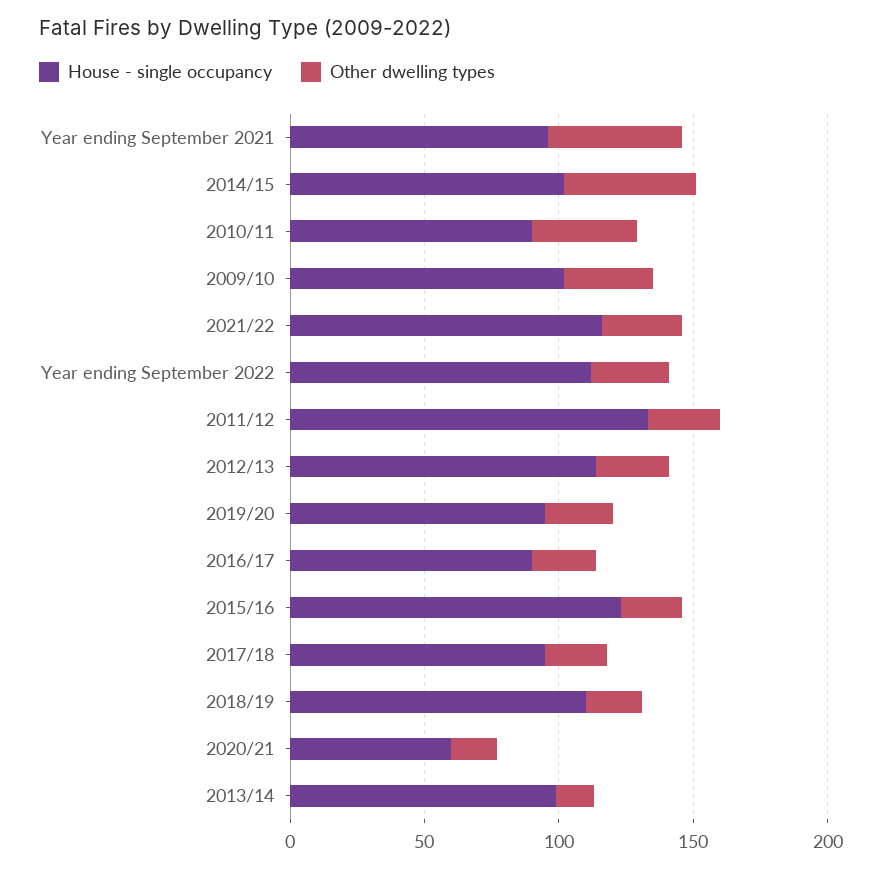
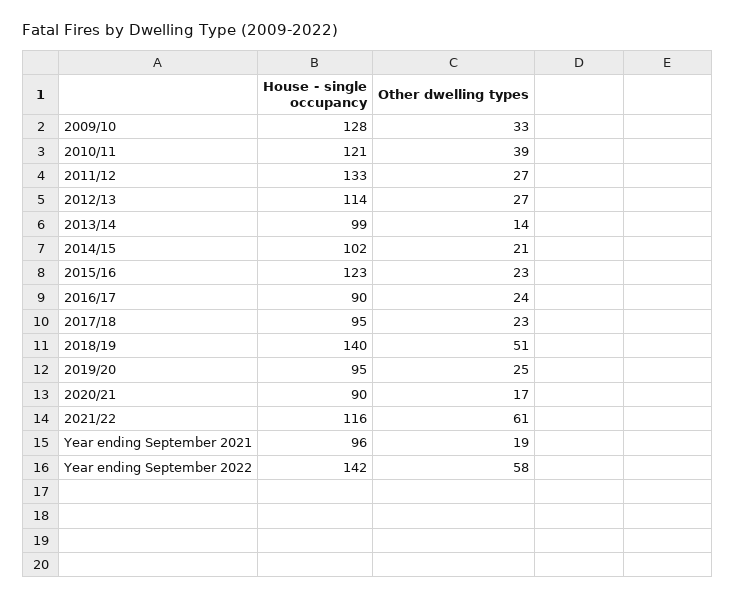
  {
    "House - single occupancy": {
      "Year ending September 2021": 96,
      "2014/15": 102,
-     "2010/11": 90,
+     "2010/11": 121,
-     "2009/10": 100,
+     "2009/10": 128,
      "2021/22": 116,
-     "Year ending September 2022": 110,
+     "Year ending September 2022": 142,
      "2011/12": 133,
      "2012/13": 114,
      "2019/20": 95,
      "2016/17": 90,
      "2015/16": 123,
      "2017/18": 95,
-     "2018/19": 110,
+     "2018/19": 140,
-     "2020/21": 60,
+     "2020/21": 90,
      "2013/14": 99
    },
    "Other dwelling types": {
-     "Year ending September 2021": 50,
+     "Year ending September 2021": 19,
-     "2014/15": 50,
+     "2014/15": 21,
      "2010/11": 39,
      "2009/10": 33,
-     "2021/22": 30,
+     "2021/22": 61,
-     "Year ending September 2022": 30,
+     "Year ending September 2022": 58,
      "2011/12": 27,
      "2012/13": 27,
      "2019/20": 25,
      "2016/17": 24,
      "2015/16": 23,
      "2017/18": 23,
-     "2018/19": 20,
+     "2018/19": 51,
      "2020/21": 17,
      "2013/14": 14
    }
  }

